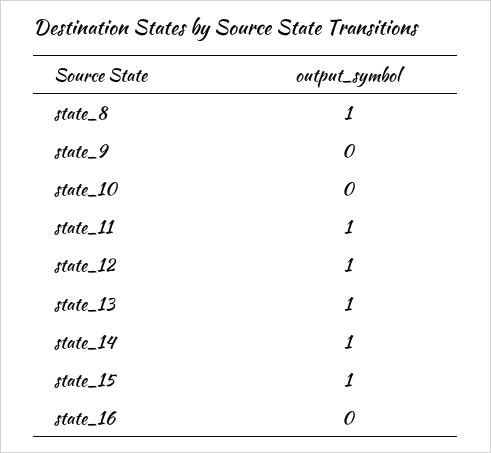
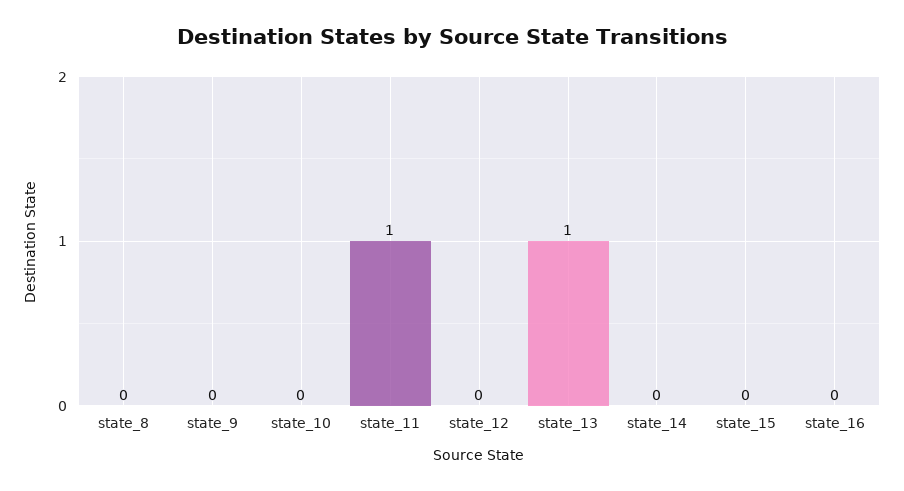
  {
-   "state_8": 1,
+   "state_8": 0,
    "state_9": 0,
    "state_10": 0,
    "state_11": 1,
-   "state_12": 1,
+   "state_12": 0,
    "state_13": 1,
-   "state_14": 1,
+   "state_14": 0,
-   "state_15": 1,
+   "state_15": 0,
    "state_16": 0
  }

